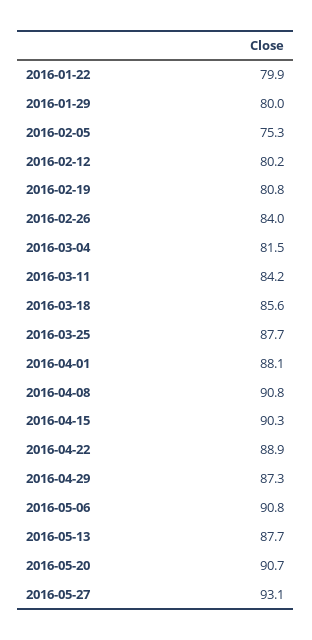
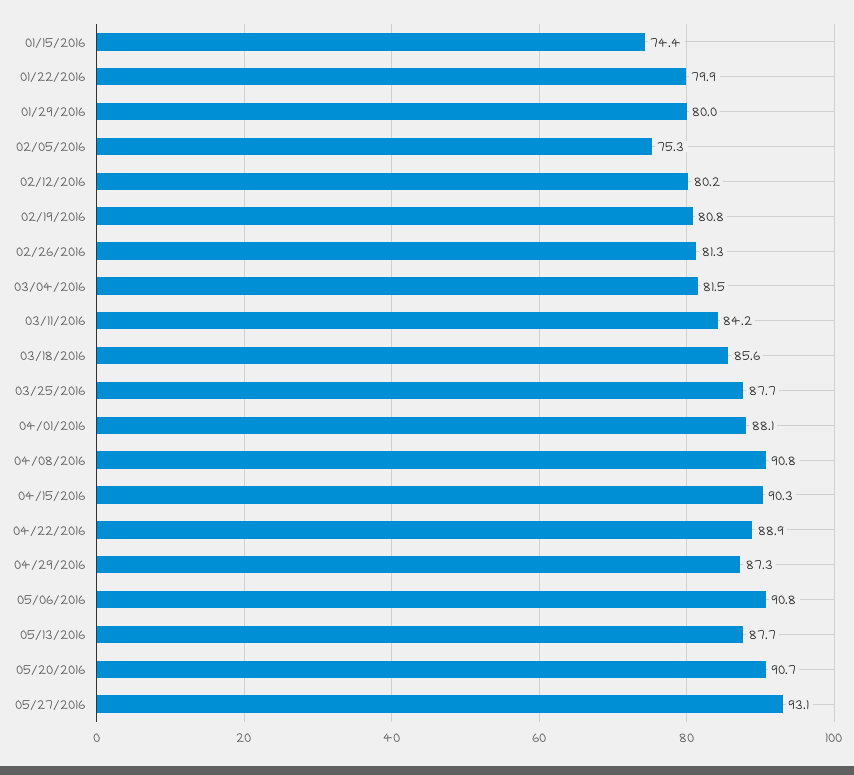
  {
    "2016-01-22": 79.9,
    "2016-01-29": 80,
    "2016-02-05": 75.3,
    "2016-02-12": 80.2,
    "2016-02-19": 80.8,
-   "2016-02-26": 84,
+   "2016-02-26": 81.3,
    "2016-03-04": 81.5,
    "2016-03-11": 84.2,
    "2016-03-18": 85.6,
    "2016-03-25": 87.7,
    "2016-04-01": 88.1,
    "2016-04-08": 90.8,
    "2016-04-15": 90.3,
    "2016-04-22": 88.9,
    "2016-04-29": 87.3,
    "2016-05-06": 90.8,
    "2016-05-13": 87.7,
    "2016-05-20": 90.7,
-   "2016-05-27": 93.1
+   "2016-05-27": 93.1,
+   "01/15/2016": 74.4
  }

